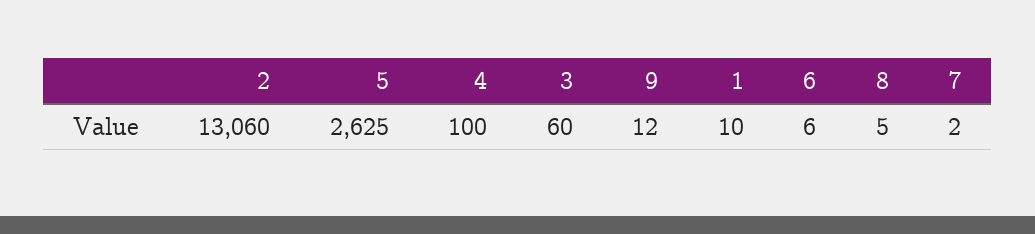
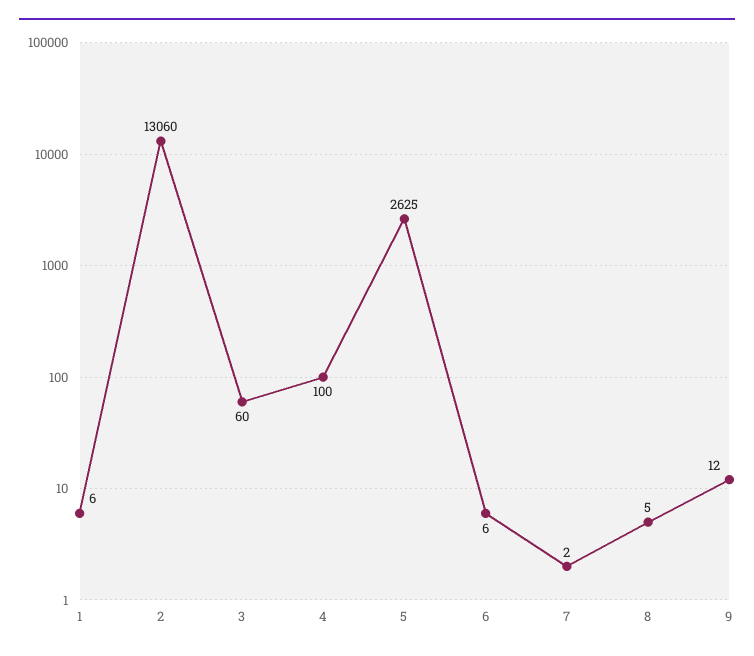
  {
    "2": 13060,
    "5": 2625,
    "4": 100,
    "3": 60,
    "9": 12,
-   "1": 10,
+   "1": 6,
    "6": 6,
    "8": 5,
    "7": 2
  }

